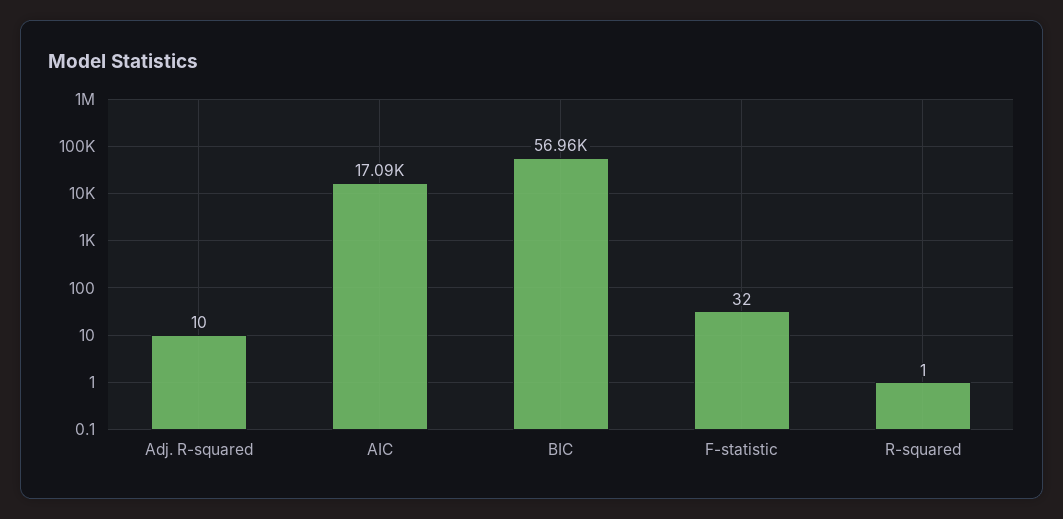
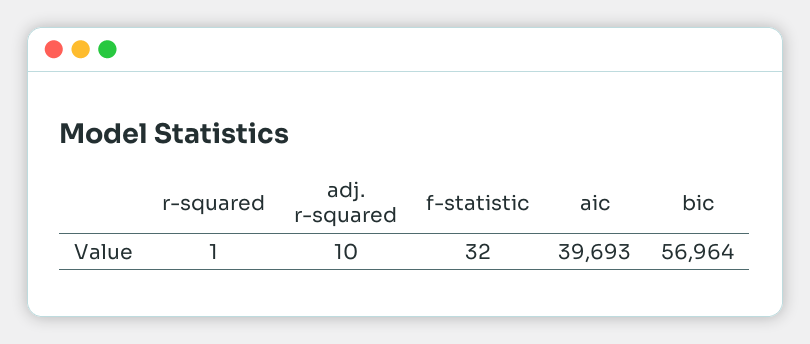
  {
    "Adj. R-squared": 10,
-   "AIC": 17090,
+   "AIC": 39693,
    "BIC": 56964,
    "F-statistic": 32,
    "R-squared": 1
  }

